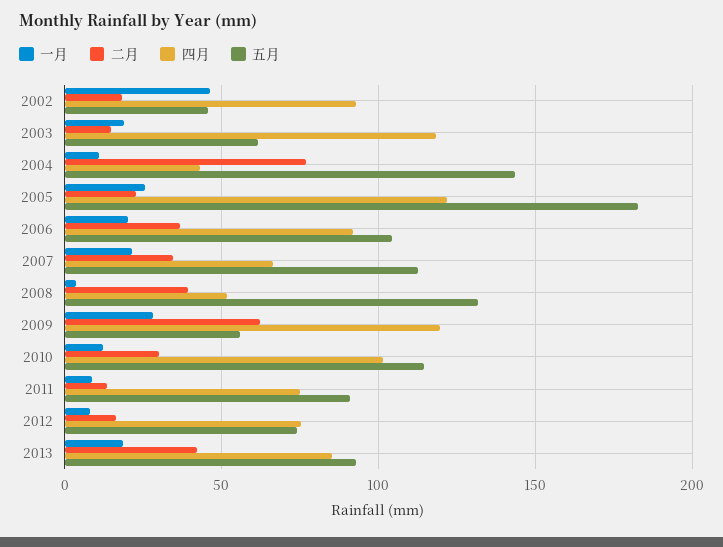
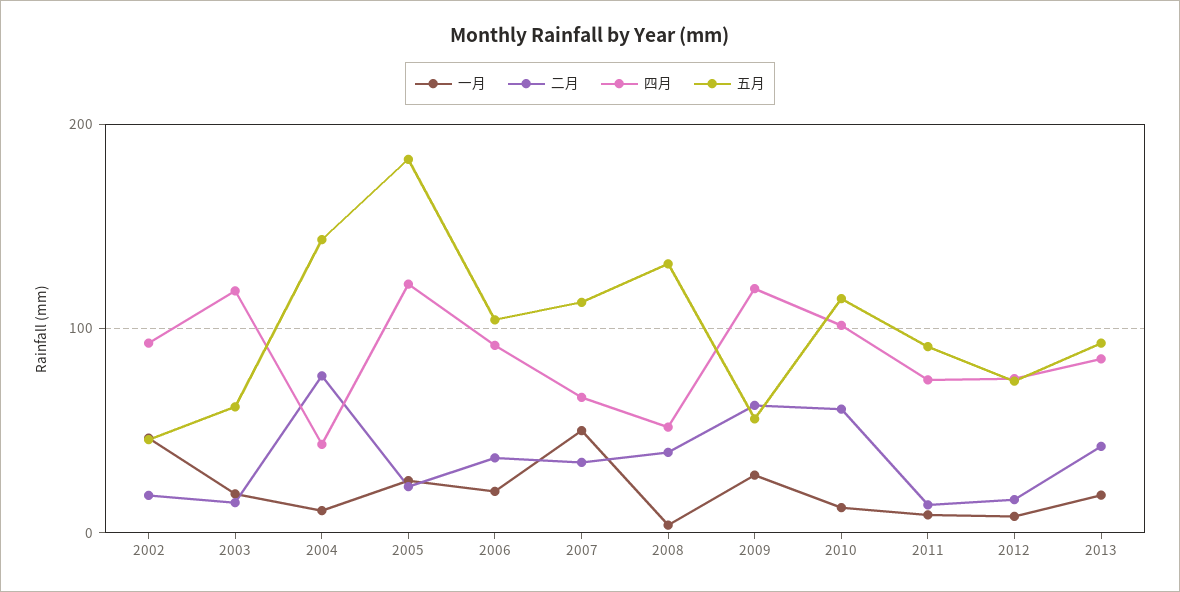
  {
    "一月": {
      "2002": 45,
      "2003": 20,
      "2004": 10,
      "2005": 25,
      "2006": 20,
-     "2007": 20,
+     "2007": 50,
      "2008": 5,
      "2009": 30,
      "2010": 10,
      "2011": 10,
      "2012": 10,
      "2013": 20
    },
    "二月": {
      "2002": 20,
      "2003": 15,
      "2004": 75,
      "2005": 25,
      "2006": 35,
      "2007": 35,
      "2008": 40,
      "2009": 60,
-     "2010": 30,
+     "2010": 60,
      "2011": 15,
      "2012": 15,
      "2013": 40
    },
    "四月": {
      "2002": 95,
      "2003": 120,
      "2004": 45,
      "2005": 120,
      "2006": 90,
      "2007": 65,
      "2008": 50,
      "2009": 120,
      "2010": 100,
      "2011": 75,
      "2012": 75,
      "2013": 85
    },
    "五月": {
      "2002": 45,
      "2003": 60,
      "2004": 145,
      "2005": 185,
      "2006": 105,
      "2007": 115,
      "2008": 130,
      "2009": 55,
      "2010": 115,
      "2011": 90,
      "2012": 75,
      "2013": 95
    }
  }

